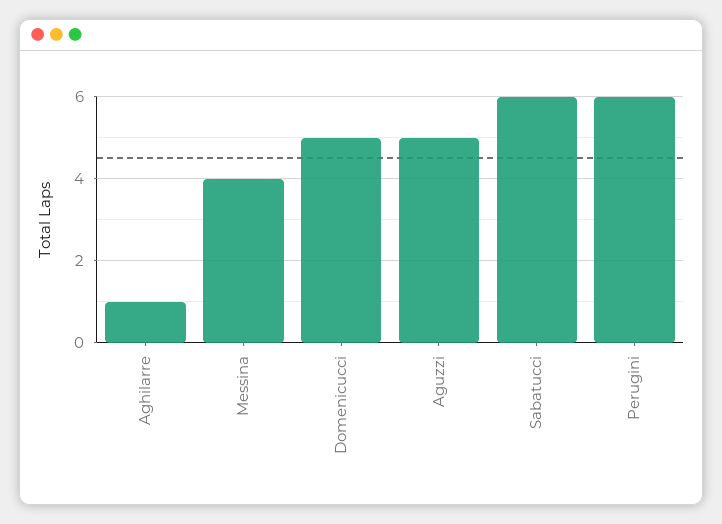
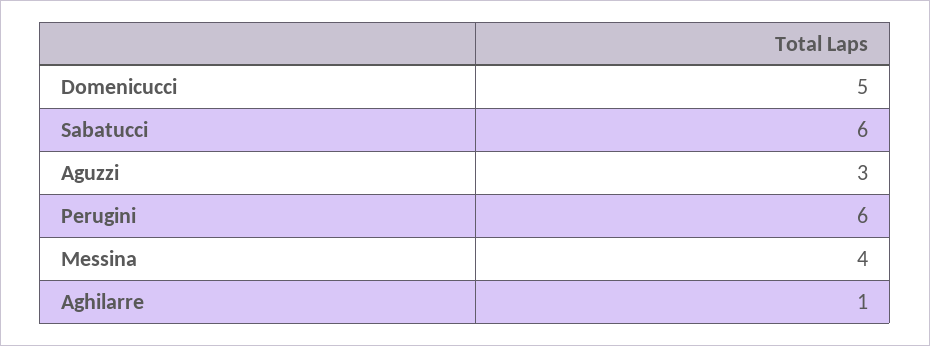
  {
    "Aghilarre": 1,
    "Messina": 4,
    "Domenicucci": 5,
-   "Aguzzi": 5,
+   "Aguzzi": 3,
    "Sabatucci": 6,
    "Perugini": 6
  }

